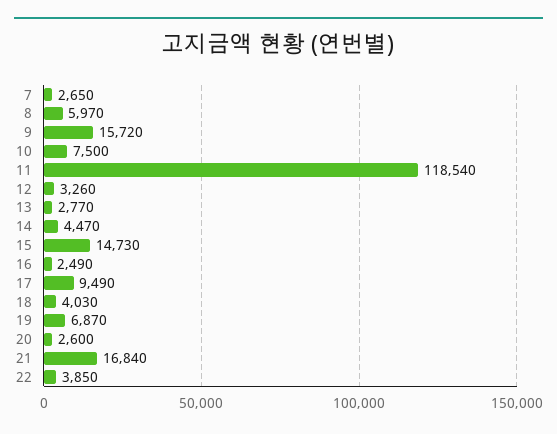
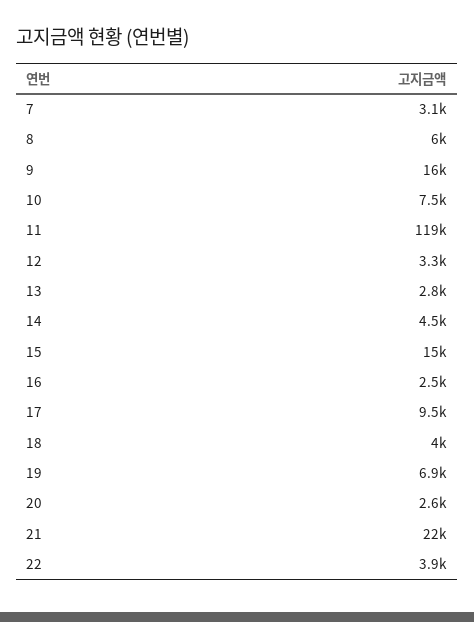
  {
-   "7": 2650,
+   "7": 3100,
    "8": 5970,
    "9": 15720,
    "10": 7500,
    "11": 118540,
    "12": 3260,
    "13": 2770,
    "14": 4470,
    "15": 14730,
    "16": 2490,
    "17": 9490,
    "18": 4030,
    "19": 6870,
    "20": 2600,
-   "21": 16840,
+   "21": 22000,
    "22": 3850
  }

